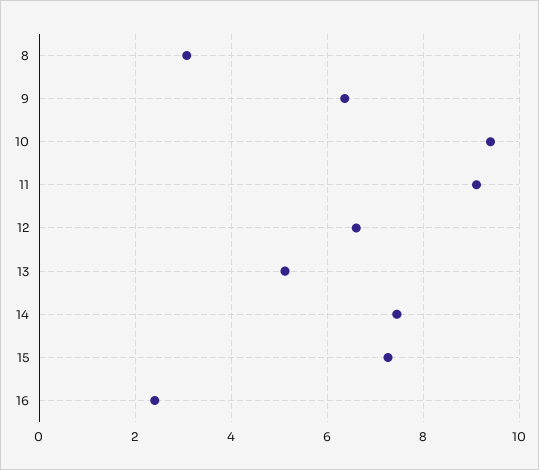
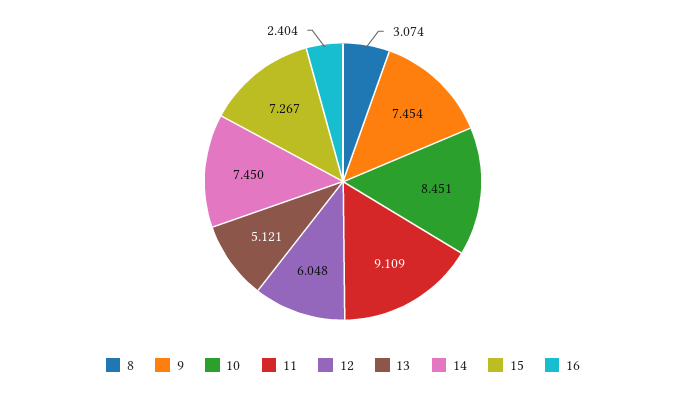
  {
    "8": 3.074,
-   "9": 6.4,
+   "9": 7.454,
-   "10": 9.4,
+   "10": 8.451,
    "11": 9.109,
-   "12": 6.6,
+   "12": 6.048,
    "13": 5.121,
    "14": 7.45,
    "15": 7.267,
    "16": 2.404
  }

